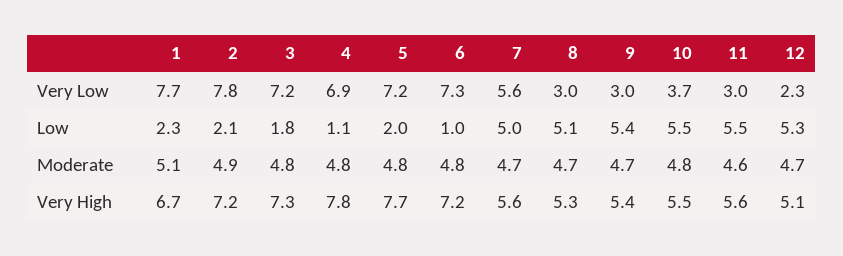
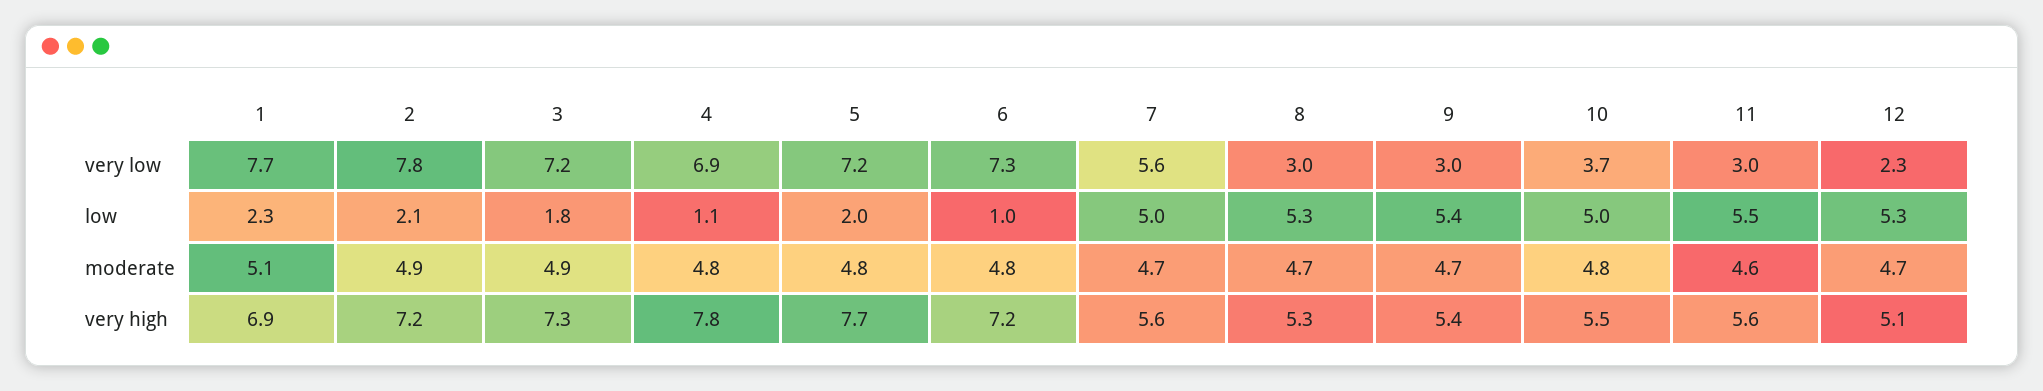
  {
    "1": {
      "Very Low": 7.7,
      "Low": 2.3,
      "Moderate": 5.1,
-     "Very High": 6.7
+     "Very High": 6.9
    },
    "2": {
      "Very Low": 7.8,
      "Low": 2.1,
      "Moderate": 4.9,
      "Very High": 7.2
    },
    "3": {
      "Very Low": 7.2,
      "Low": 1.8,
-     "Moderate": 4.8,
+     "Moderate": 4.9,
      "Very High": 7.3
    },
    "4": {
      "Very Low": 6.9,
      "Low": 1.1,
      "Moderate": 4.8,
      "Very High": 7.8
    },
    "5": {
      "Very Low": 7.2,
      "Low": 2,
      "Moderate": 4.8,
      "Very High": 7.7
    },
    "6": {
      "Very Low": 7.3,
      "Low": 1,
      "Moderate": 4.8,
      "Very High": 7.2
    },
    "7": {
      "Very Low": 5.6,
      "Low": 5,
      "Moderate": 4.7,
      "Very High": 5.6
    },
    "8": {
      "Very Low": 3,
-     "Low": 5.1,
+     "Low": 5.3,
      "Moderate": 4.7,
      "Very High": 5.3
    },
    "9": {
      "Very Low": 3,
      "Low": 5.4,
      "Moderate": 4.7,
      "Very High": 5.4
    },
    "10": {
      "Very Low": 3.7,
-     "Low": 5.5,
+     "Low": 5,
      "Moderate": 4.8,
      "Very High": 5.5
    },
    "11": {
      "Very Low": 3,
      "Low": 5.5,
      "Moderate": 4.6,
      "Very High": 5.6
    },
    "12": {
      "Very Low": 2.3,
      "Low": 5.3,
      "Moderate": 4.7,
      "Very High": 5.1
    }
  }

